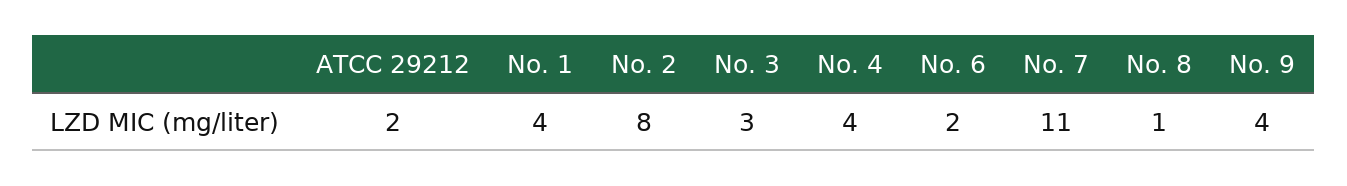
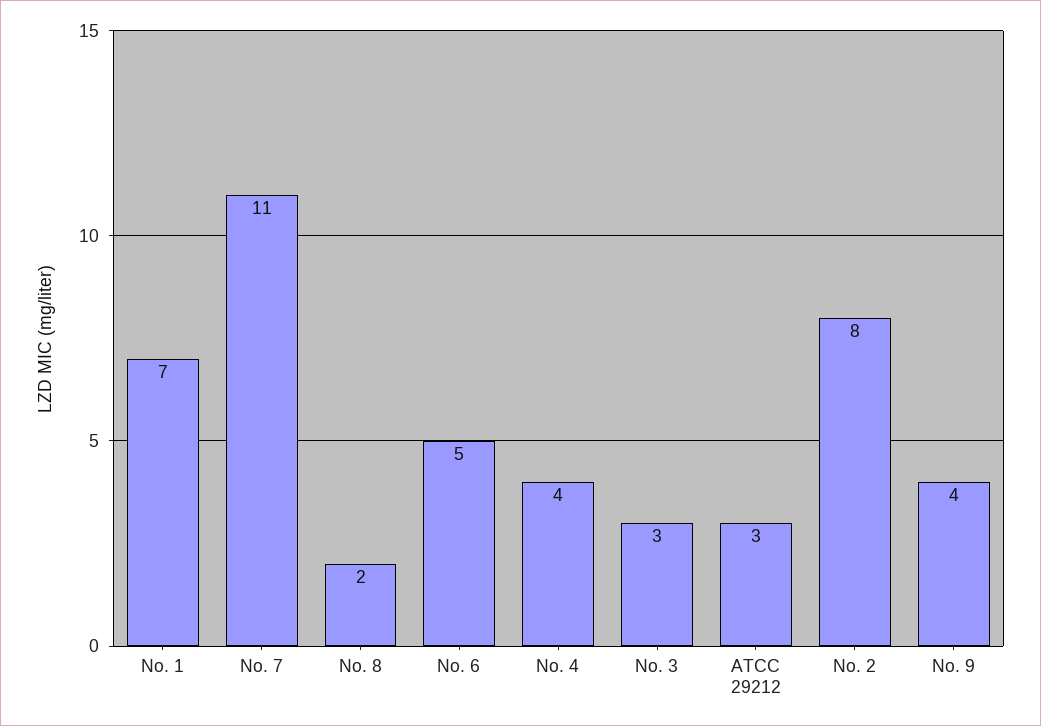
  {
-   "ATCC 29212": 2,
+   "ATCC 29212": 3,
-   "No. 1": 4,
+   "No. 1": 7,
    "No. 2": 8,
    "No. 3": 3,
    "No. 4": 4,
-   "No. 6": 2,
+   "No. 6": 5,
    "No. 7": 11,
-   "No. 8": 1,
+   "No. 8": 2,
    "No. 9": 4
  }

